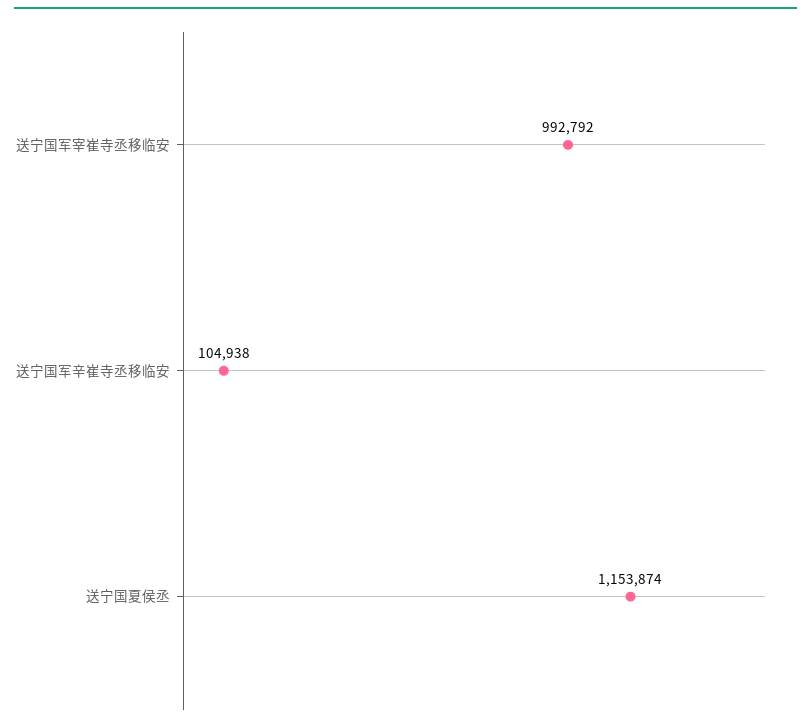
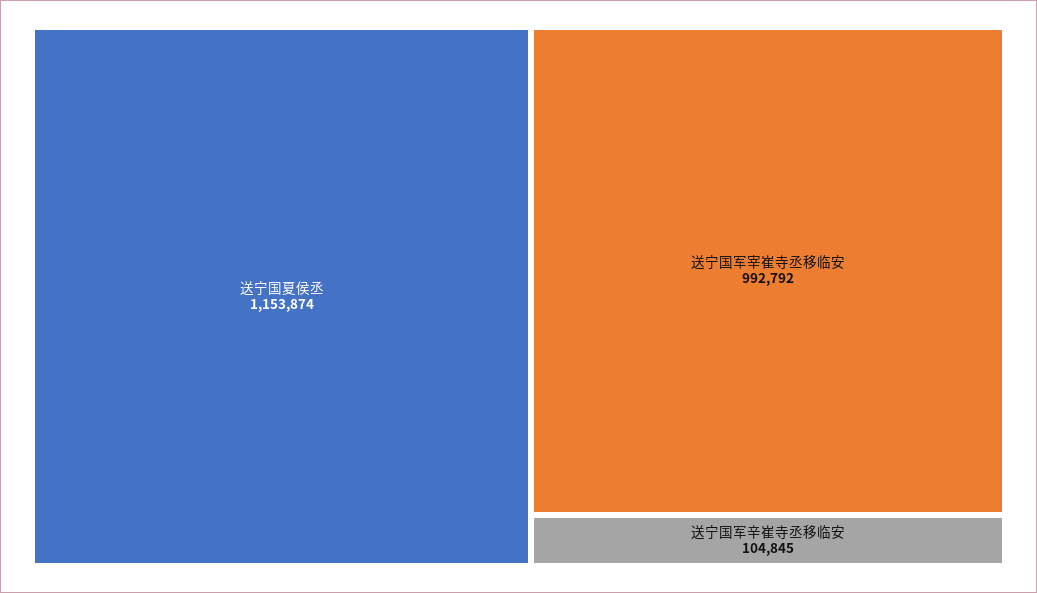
  {
    "送宁国军宰崔寺丞移临安": 992792,
-   "送宁国军辛崔寺丞移临安": 104938,
+   "送宁国军辛崔寺丞移临安": 104845,
    "送宁国夏侯丞": 1153874
  }

